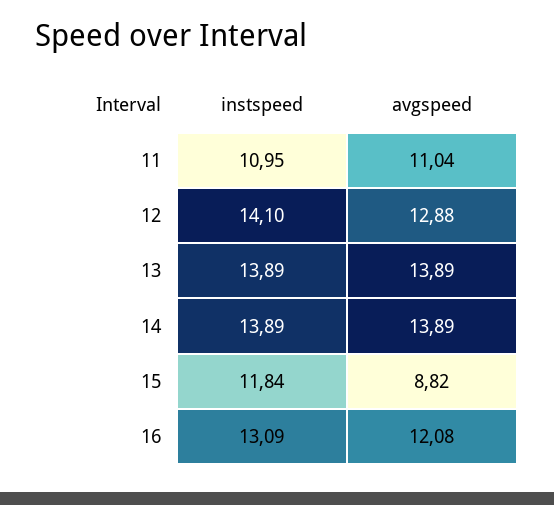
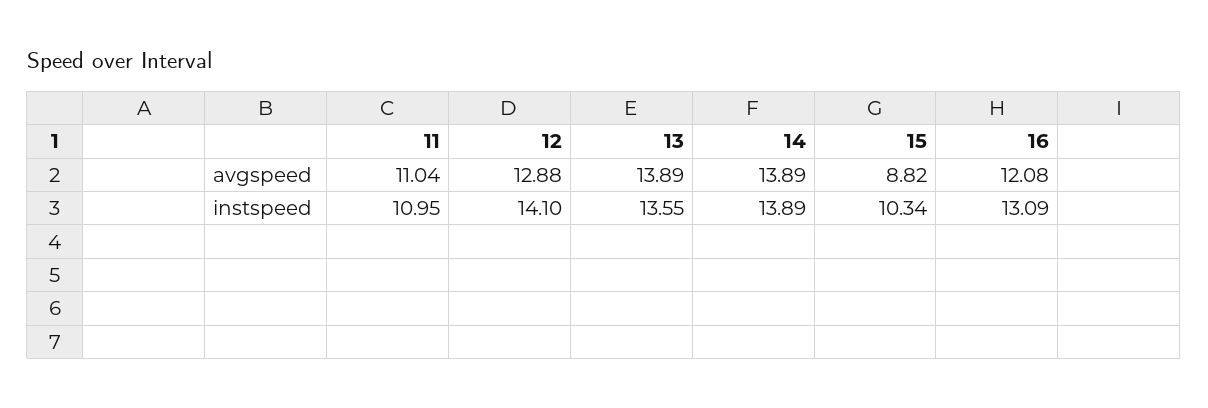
  {
    "instspeed": {
      "11": 10.95,
      "12": 14.1,
-     "13": 13.89,
+     "13": 13.55,
      "14": 13.89,
-     "15": 11.84,
+     "15": 10.34,
      "16": 13.09
    },
    "avgspeed": {
      "11": 11.04,
      "12": 12.88,
      "13": 13.89,
      "14": 13.89,
      "15": 8.82,
      "16": 12.08
    }
  }

